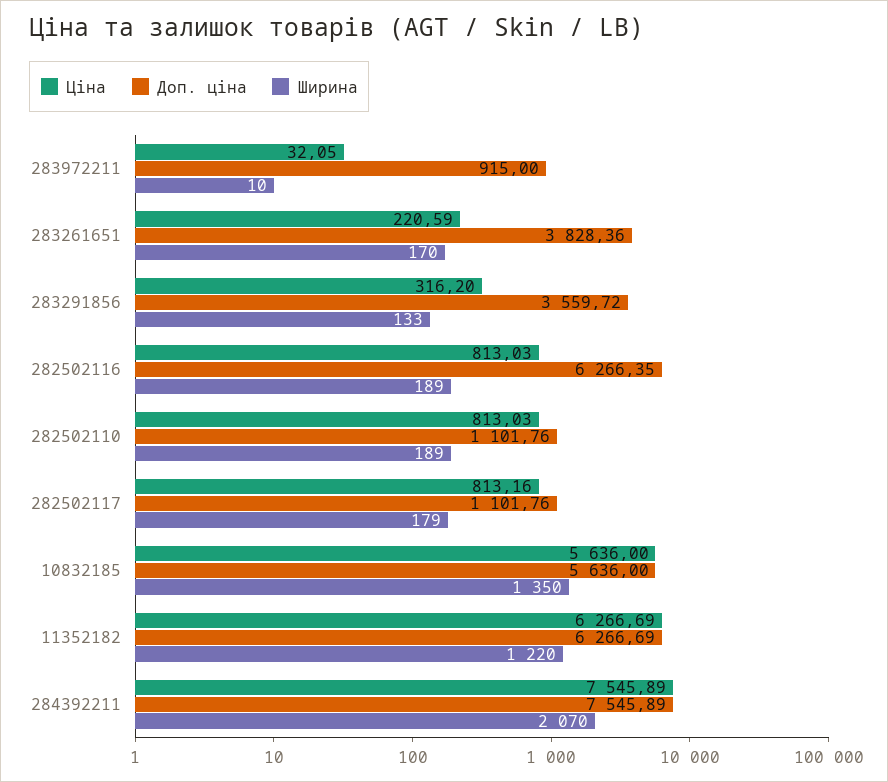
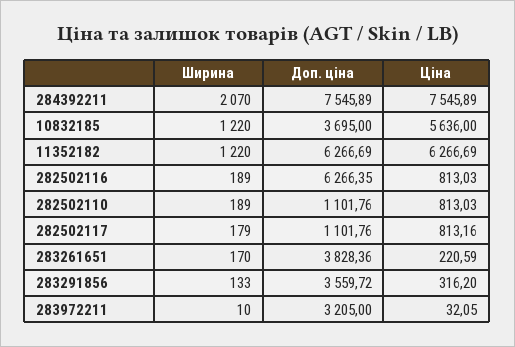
  {
    "Ціна": {
      "283972211": 32.05,
      "283261651": 220.59,
      "283291856": 316.2,
      "282502116": 813.03,
      "282502110": 813.03,
      "282502117": 813.16,
      "10832185": 5636,
      "11352182": 6266.69,
      "284392211": 7545.89
    },
    "Доп. ціна": {
-     "283972211": 915,
+     "283972211": 3205,
      "283261651": 3828.36,
      "283291856": 3559.72,
      "282502116": 6266.35,
      "282502110": 1101.76,
      "282502117": 1101.76,
-     "10832185": 5636,
+     "10832185": 3695,
      "11352182": 6266.69,
      "284392211": 7545.89
    },
    "Ширина": {
      "283972211": 10,
      "283261651": 170,
      "283291856": 133,
      "282502116": 189,
      "282502110": 189,
      "282502117": 179,
-     "10832185": 1350,
+     "10832185": 1220,
      "11352182": 1220,
      "284392211": 2070
    }
  }

